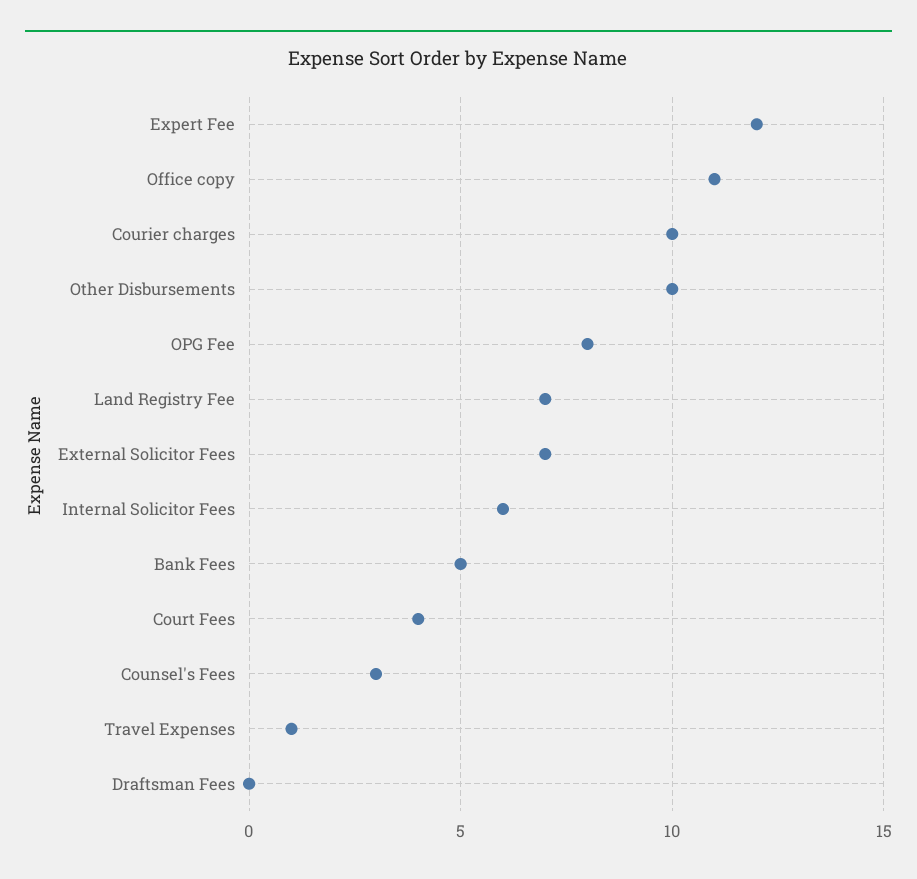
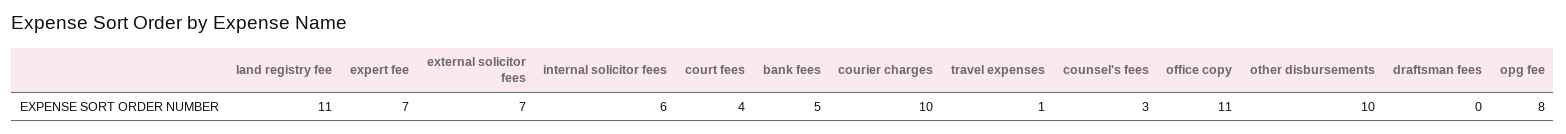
  {
-   "Expert Fee": 12,
+   "Expert Fee": 7,
    "Office copy": 11,
    "Courier charges": 10,
    "Other Disbursements": 10,
    "OPG Fee": 8,
-   "Land Registry Fee": 7,
+   "Land Registry Fee": 11,
    "External Solicitor Fees": 7,
    "Internal Solicitor Fees": 6,
    "Bank Fees": 5,
    "Court Fees": 4,
    "Counsel's Fees": 3,
    "Travel Expenses": 1,
    "Draftsman Fees": 0
  }

